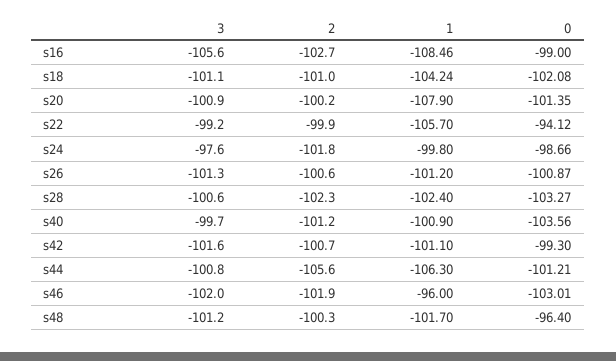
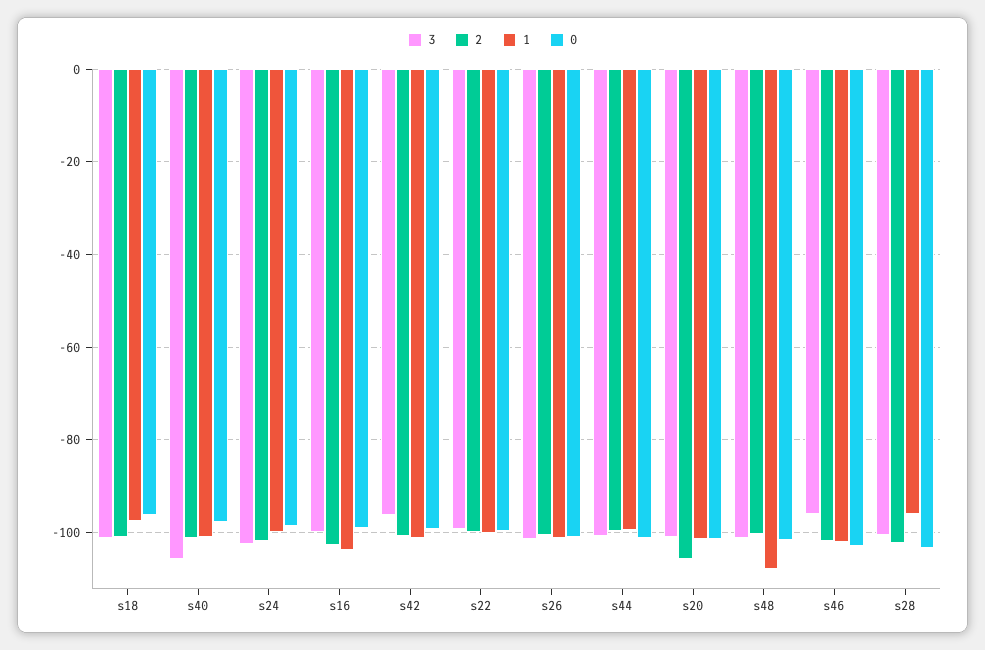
  {
    "3": {
-     "s16": -105.6,
+     "s16": -100,
      "s18": -101.1,
      "s20": -100.9,
      "s22": -99.2,
-     "s24": -97.6,
+     "s24": -102,
      "s26": -101.3,
      "s28": -100.6,
-     "s40": -99.7,
+     "s40": -106,
-     "s42": -101.6,
+     "s42": -96,
      "s44": -100.8,
-     "s46": -102,
+     "s46": -96,
      "s48": -101.2
    },
    "2": {
      "s16": -102.7,
      "s18": -101,
-     "s20": -100.2,
+     "s20": -106,
      "s22": -99.9,
      "s24": -101.8,
      "s26": -100.6,
      "s28": -102.3,
      "s40": -101.2,
      "s42": -100.7,
-     "s44": -105.6,
+     "s44": -100,
      "s46": -101.9,
      "s48": -100.3
    },
    "1": {
-     "s16": -108.46,
+     "s16": -104,
-     "s18": -104.24,
+     "s18": -98,
-     "s20": -107.9,
+     "s20": -102,
-     "s22": -105.7,
+     "s22": -100,
      "s24": -99.8,
      "s26": -101.2,
-     "s28": -102.4,
+     "s28": -96,
      "s40": -100.9,
      "s42": -101.1,
-     "s44": -106.3,
+     "s44": -100,
-     "s46": -96,
+     "s46": -102,
-     "s48": -101.7
+     "s48": -108
    },
    "0": {
      "s16": -99,
-     "s18": -102.08,
+     "s18": -96,
      "s20": -101.35,
-     "s22": -94.12,
+     "s22": -100,
      "s24": -98.66,
      "s26": -100.87,
      "s28": -103.27,
-     "s40": -103.56,
+     "s40": -98,
      "s42": -99.3,
      "s44": -101.21,
      "s46": -103.01,
-     "s48": -96.4
+     "s48": -102
    }
  }

